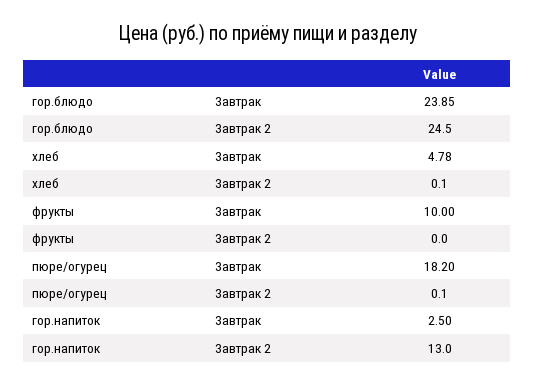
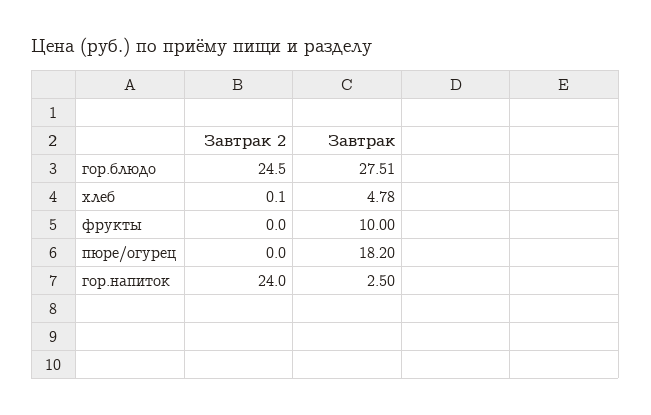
  {
    "гор.блюдо": {
-     "Завтрак": 23.85,
+     "Завтрак": 27.51,
      "Завтрак 2": 24.5
    },
    "хлеб": {
      "Завтрак": 4.78,
      "Завтрак 2": 0.1
    },
    "фрукты": {
      "Завтрак": 10,
      "Завтрак 2": 0
    },
    "пюре/огурец": {
      "Завтрак": 18.2,
-     "Завтрак 2": 0.1
+     "Завтрак 2": 0
    },
    "гор.напиток": {
      "Завтрак": 2.5,
-     "Завтрак 2": 13
+     "Завтрак 2": 24
    }
  }

